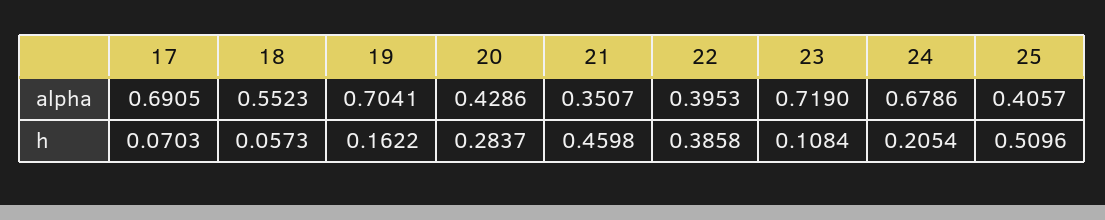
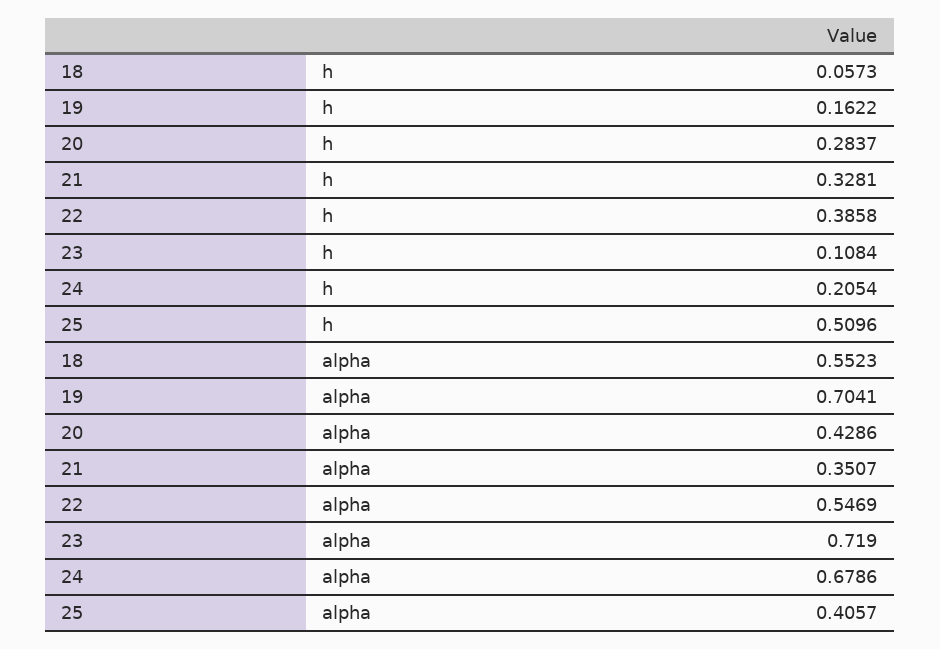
  {
-   "17": {
-     "alpha": 0.6905,
-     "h": 0.0703
-   },
    "18": {
      "alpha": 0.5523,
      "h": 0.0573
    },
    "19": {
      "alpha": 0.7041,
      "h": 0.1622
    },
    "20": {
      "alpha": 0.4286,
      "h": 0.2837
    },
    "21": {
      "alpha": 0.3507,
-     "h": 0.4598
+     "h": 0.3281
    },
    "22": {
-     "alpha": 0.3953,
+     "alpha": 0.5469,
      "h": 0.3858
    },
    "23": {
      "alpha": 0.719,
      "h": 0.1084
    },
    "24": {
      "alpha": 0.6786,
      "h": 0.2054
    },
    "25": {
      "alpha": 0.4057,
      "h": 0.5096
    }
  }

